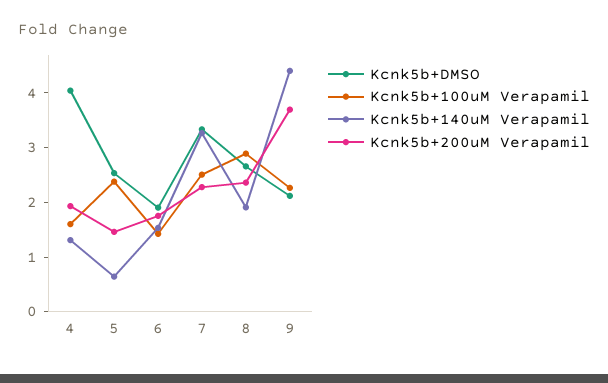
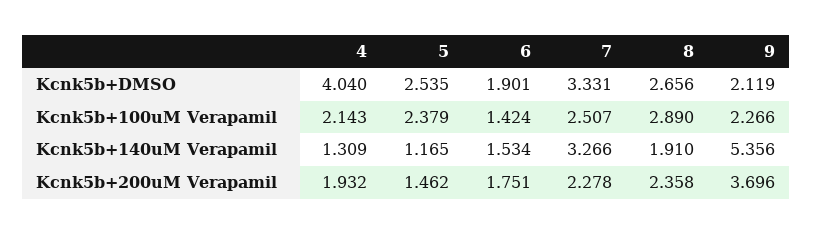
  {
    "Kcnk5b+DMSO": {
      "4": 4.04,
      "5": 2.535,
      "6": 1.901,
      "7": 3.331,
      "8": 2.656,
      "9": 2.119
    },
    "Kcnk5b+100uM Verapamil": {
-     "4": 1.6,
+     "4": 2.143,
      "5": 2.379,
      "6": 1.424,
      "7": 2.507,
      "8": 2.89,
      "9": 2.266
    },
    "Kcnk5b+140uM Verapamil": {
      "4": 1.309,
-     "5": 0.6,
+     "5": 1.165,
      "6": 1.534,
      "7": 3.266,
      "8": 1.91,
-     "9": 4.4
+     "9": 5.356
    },
    "Kcnk5b+200uM Verapamil": {
      "4": 1.932,
      "5": 1.462,
      "6": 1.751,
      "7": 2.278,
      "8": 2.358,
      "9": 3.696
    }
  }

